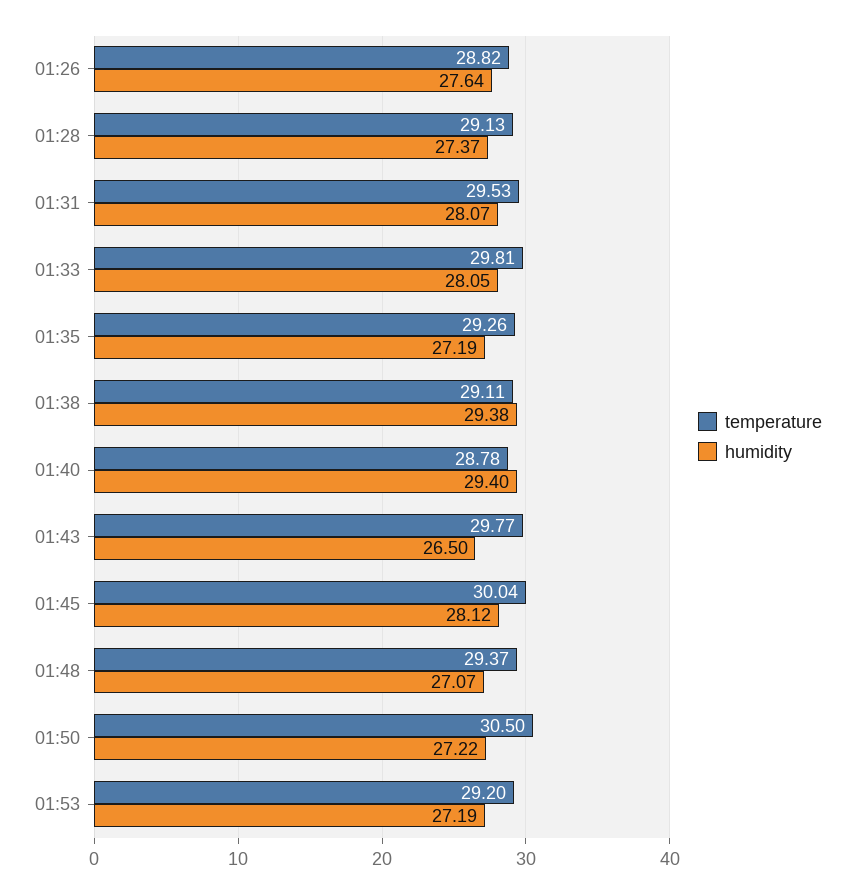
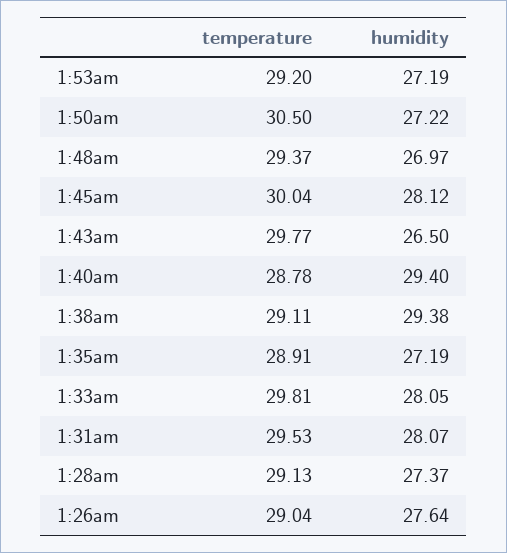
  {
    "temperature": {
-     "01:26": 28.82,
+     "01:26": 29.04,
      "01:28": 29.13,
      "01:31": 29.53,
      "01:33": 29.81,
-     "01:35": 29.26,
+     "01:35": 28.91,
      "01:38": 29.11,
      "01:40": 28.78,
      "01:43": 29.77,
      "01:45": 30.04,
      "01:48": 29.37,
      "01:50": 30.5,
      "01:53": 29.2
    },
    "humidity": {
      "01:26": 27.64,
      "01:28": 27.37,
      "01:31": 28.07,
      "01:33": 28.05,
      "01:35": 27.19,
      "01:38": 29.38,
      "01:40": 29.4,
      "01:43": 26.5,
      "01:45": 28.12,
-     "01:48": 27.07,
+     "01:48": 26.97,
      "01:50": 27.22,
      "01:53": 27.19
    }
  }

